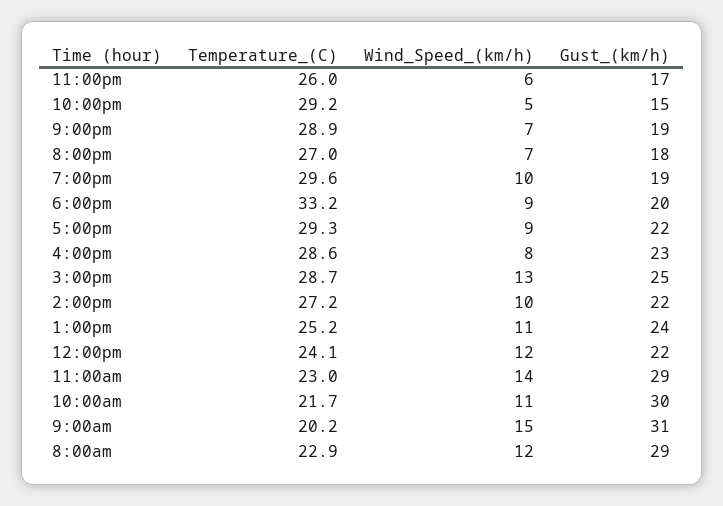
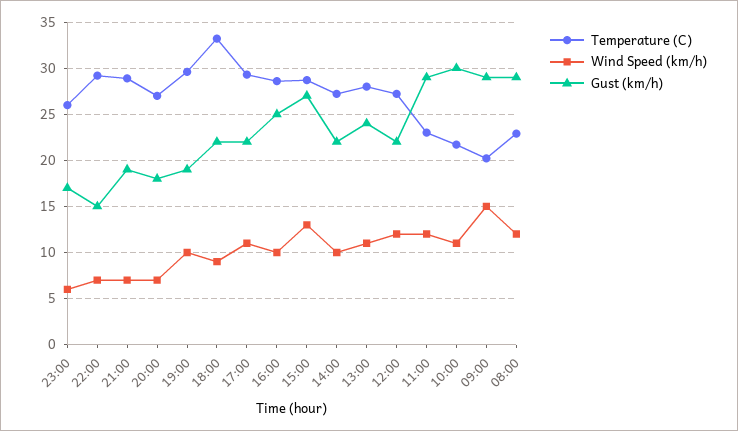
  {
    "Temperature_(C)": {
      "11:00pm": 26,
      "10:00pm": 29.2,
      "9:00pm": 28.9,
      "8:00pm": 27,
      "7:00pm": 29.6,
      "6:00pm": 33.2,
      "5:00pm": 29.3,
      "4:00pm": 28.6,
      "3:00pm": 28.7,
      "2:00pm": 27.2,
-     "1:00pm": 25.2,
+     "1:00pm": 28,
-     "12:00pm": 24.1,
+     "12:00pm": 27,
      "11:00am": 23,
      "10:00am": 21.7,
      "9:00am": 20.2,
      "8:00am": 22.9
    },
    "Wind_Speed_(km/h)": {
      "11:00pm": 6,
-     "10:00pm": 5,
+     "10:00pm": 7,
      "9:00pm": 7,
      "8:00pm": 7,
      "7:00pm": 10,
      "6:00pm": 9,
-     "5:00pm": 9,
+     "5:00pm": 11,
-     "4:00pm": 8,
+     "4:00pm": 10,
      "3:00pm": 13,
      "2:00pm": 10,
      "1:00pm": 11,
      "12:00pm": 12,
-     "11:00am": 14,
+     "11:00am": 12,
      "10:00am": 11,
      "9:00am": 15,
      "8:00am": 12
    },
    "Gust_(km/h)": {
      "11:00pm": 17,
      "10:00pm": 15,
      "9:00pm": 19,
      "8:00pm": 18,
      "7:00pm": 19,
-     "6:00pm": 20,
+     "6:00pm": 22,
      "5:00pm": 22,
-     "4:00pm": 23,
+     "4:00pm": 25,
-     "3:00pm": 25,
+     "3:00pm": 27,
      "2:00pm": 22,
      "1:00pm": 24,
      "12:00pm": 22,
      "11:00am": 29,
      "10:00am": 30,
-     "9:00am": 31,
+     "9:00am": 29,
      "8:00am": 29
    }
  }

